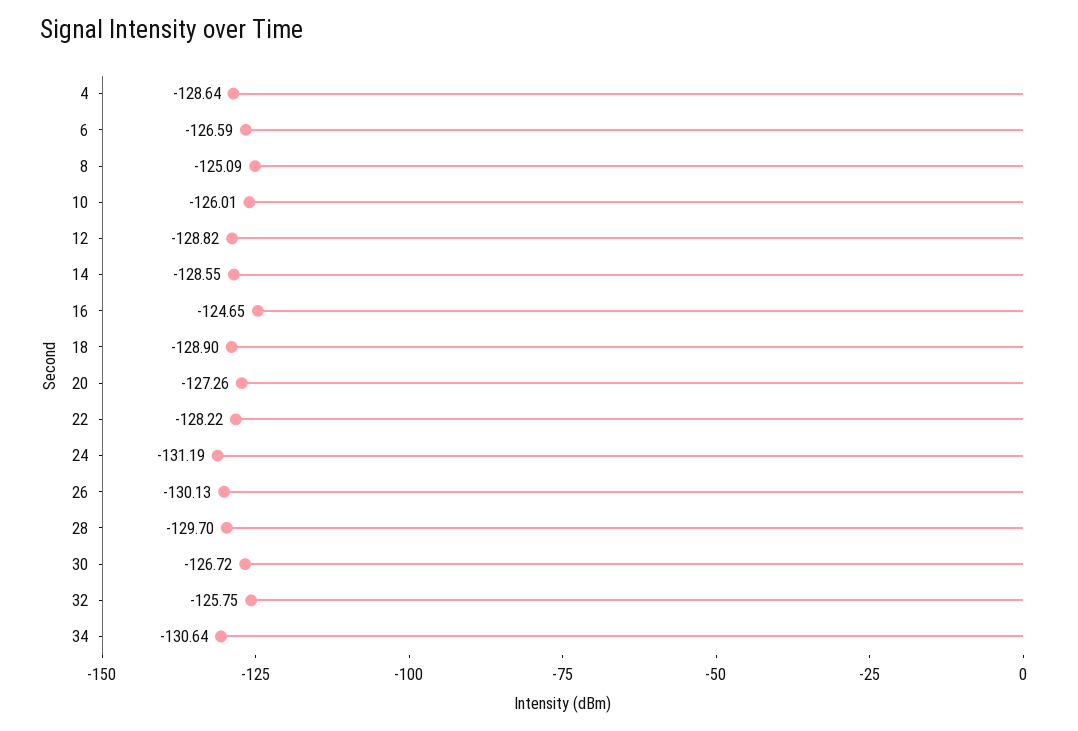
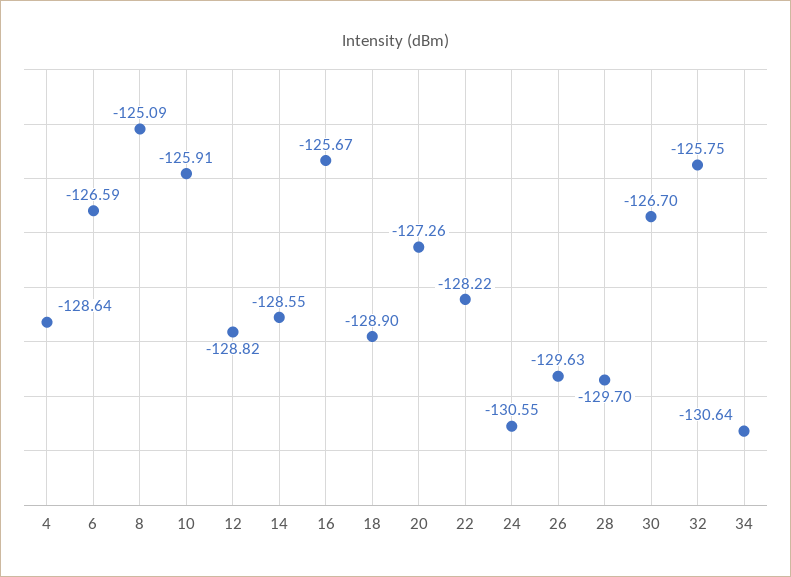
  {
    "4": -128.64,
    "6": -126.59,
    "8": -125.09,
-   "10": -126.01,
+   "10": -125.91,
    "12": -128.82,
    "14": -128.55,
-   "16": -124.65,
+   "16": -125.67,
    "18": -128.9,
    "20": -127.26,
    "22": -128.22,
-   "24": -131.19,
+   "24": -130.55,
-   "26": -130.13,
+   "26": -129.63,
    "28": -129.7,
-   "30": -126.72,
+   "30": -126.7,
    "32": -125.75,
    "34": -130.64
  }

